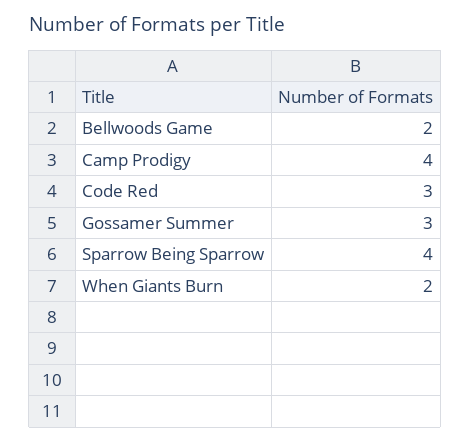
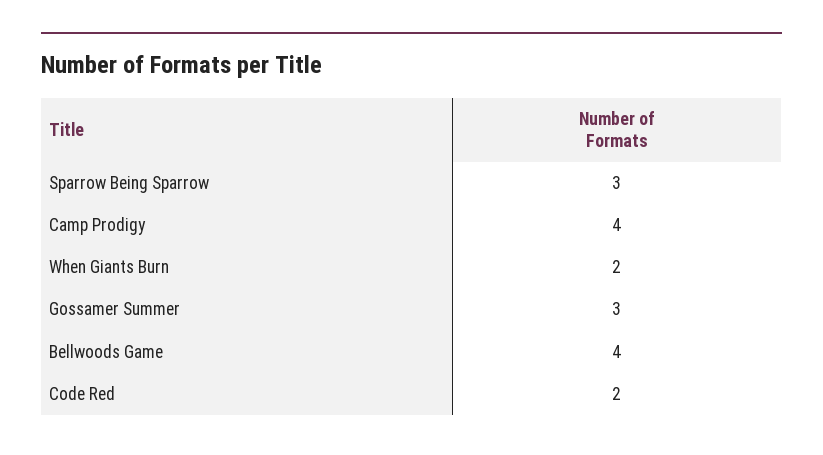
  {
-   "Bellwoods Game": 2,
+   "Bellwoods Game": 4,
    "Camp Prodigy": 4,
-   "Code Red": 3,
+   "Code Red": 2,
    "Gossamer Summer": 3,
-   "Sparrow Being Sparrow": 4,
+   "Sparrow Being Sparrow": 3,
    "When Giants Burn": 2
  }

